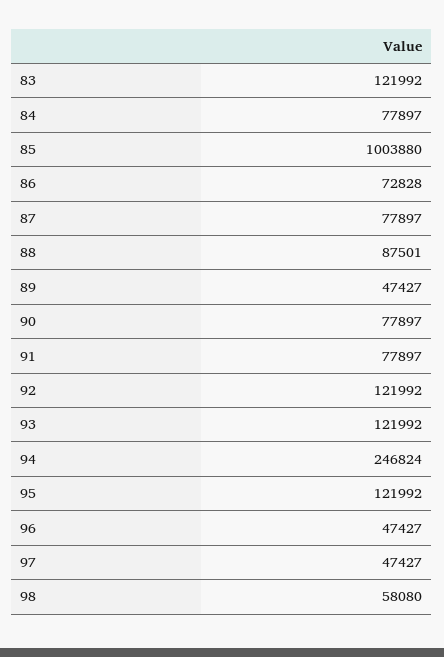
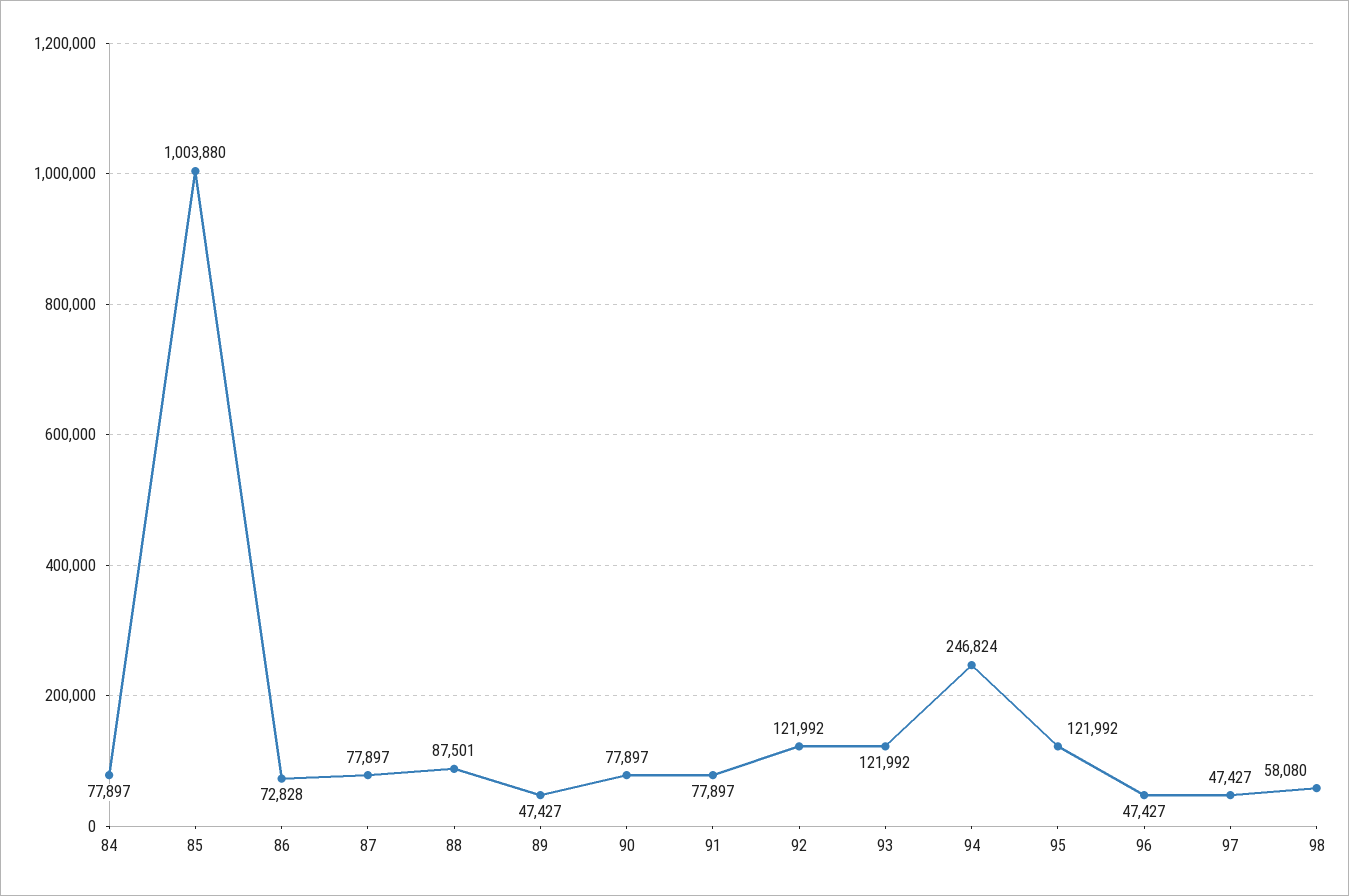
  {
-   "83": 121992,
    "84": 77897,
    "85": 1003880,
    "86": 72828,
    "87": 77897,
    "88": 87501,
    "89": 47427,
    "90": 77897,
    "91": 77897,
    "92": 121992,
    "93": 121992,
    "94": 246824,
    "95": 121992,
    "96": 47427,
    "97": 47427,
    "98": 58080
  }

